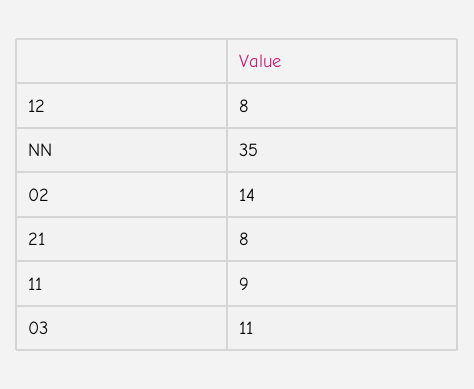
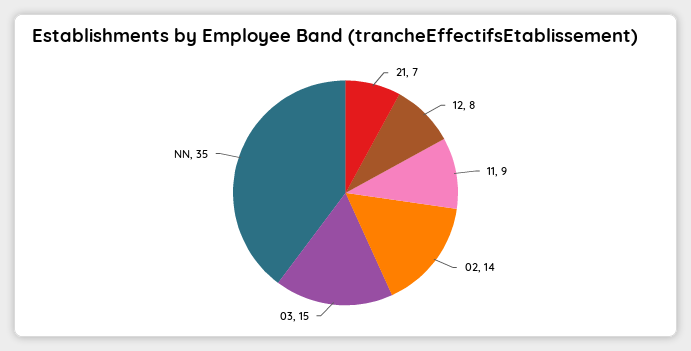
  {
    "12": 8,
    "NN": 35,
    "02": 14,
-   "21": 8,
+   "21": 7,
    "11": 9,
-   "03": 11
+   "03": 15
  }

